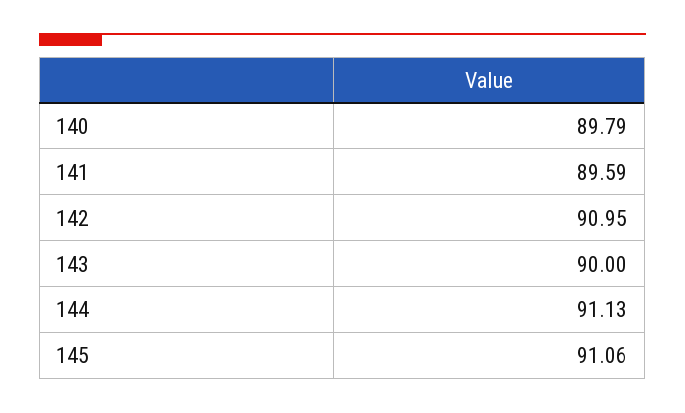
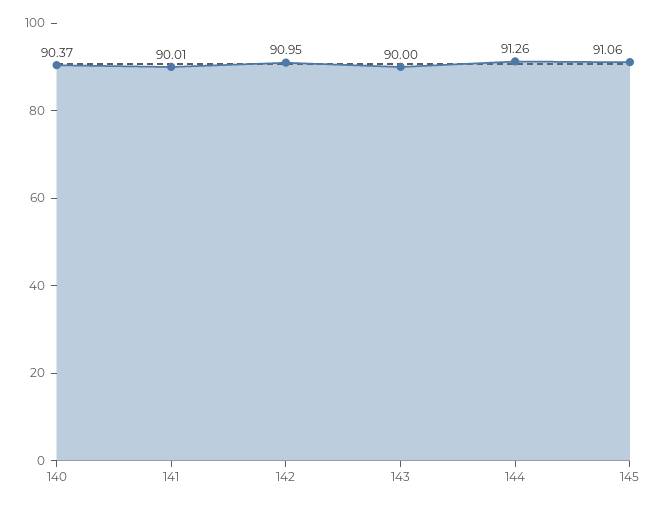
  {
-   "140": 89.79,
+   "140": 90.37,
-   "141": 89.59,
+   "141": 90.01,
    "142": 90.95,
    "143": 90,
-   "144": 91.13,
+   "144": 91.26,
    "145": 91.06
  }

